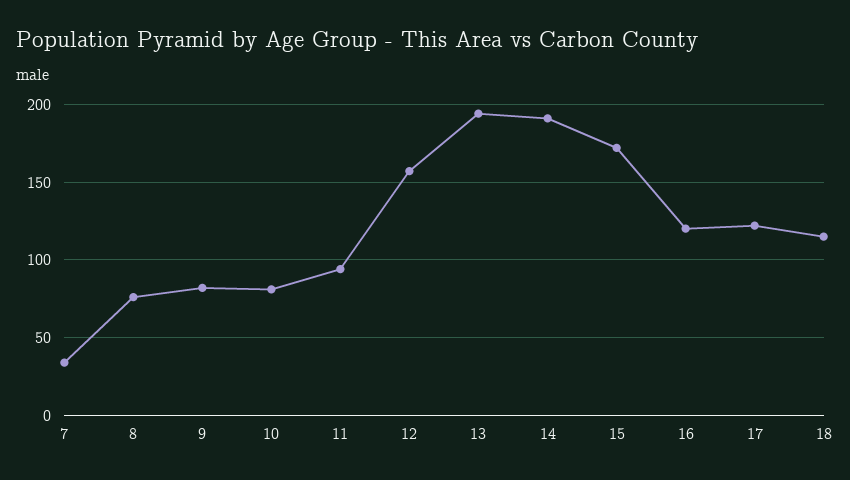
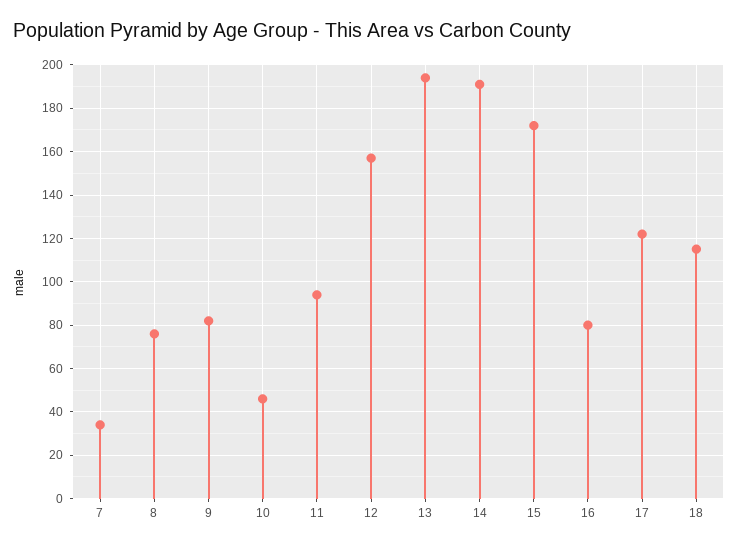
  {
    "7": 35,
    "8": 75,
    "9": 80,
-   "10": 80,
+   "10": 45,
    "11": 95,
    "12": 155,
    "13": 195,
    "14": 190,
    "15": 170,
-   "16": 120,
+   "16": 80,
    "17": 120,
    "18": 115
  }

